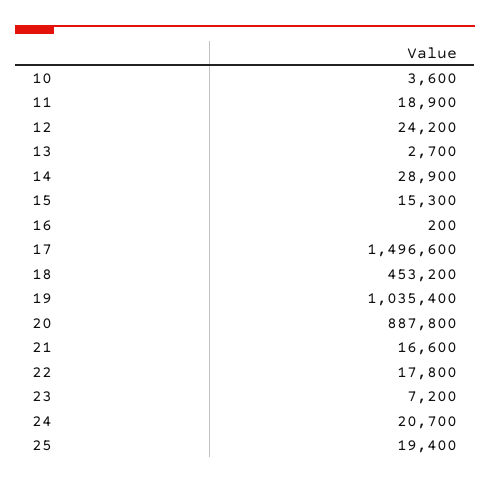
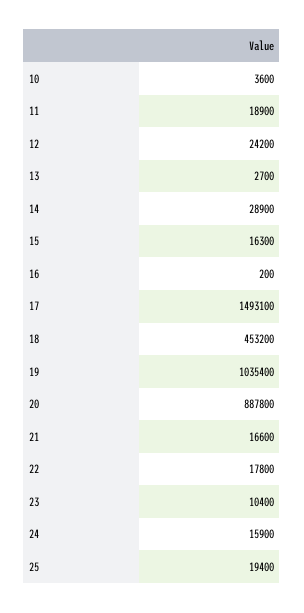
  {
    "10": 3600,
    "11": 18900,
    "12": 24200,
    "13": 2700,
    "14": 28900,
-   "15": 15300,
+   "15": 16300,
    "16": 200,
-   "17": 1496600,
+   "17": 1493100,
    "18": 453200,
    "19": 1035400,
    "20": 887800,
    "21": 16600,
    "22": 17800,
-   "23": 7200,
+   "23": 10400,
-   "24": 20700,
+   "24": 15900,
    "25": 19400
  }

